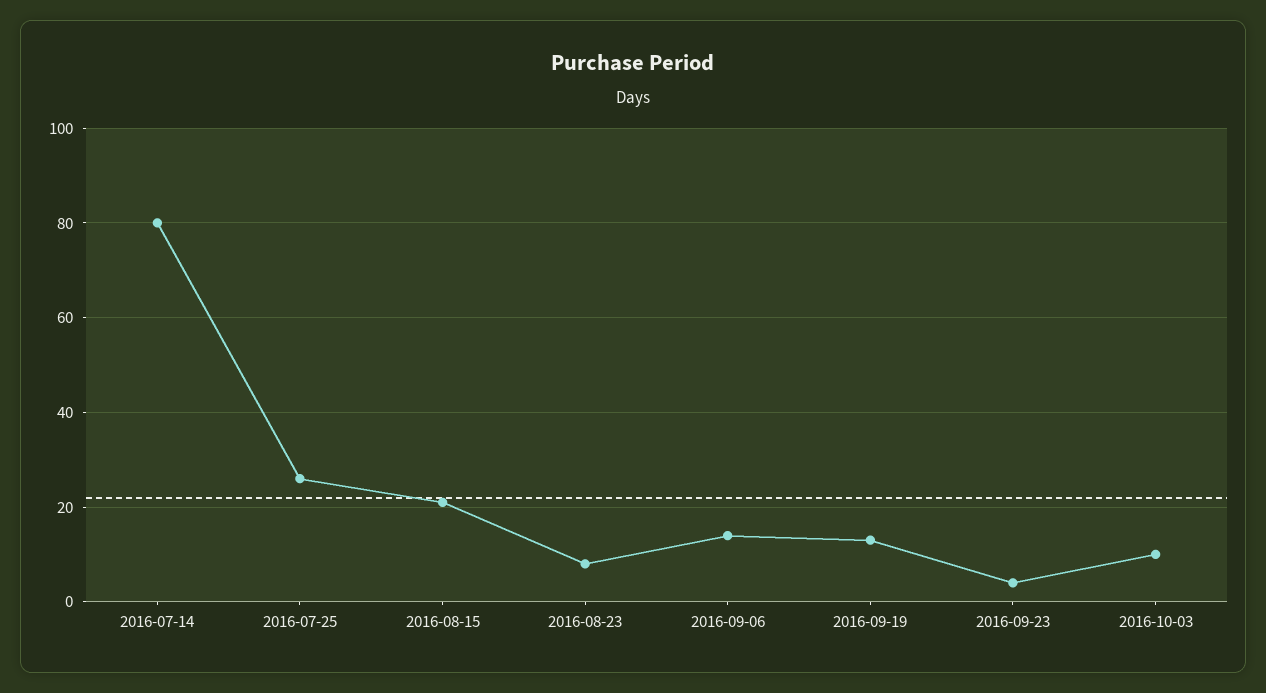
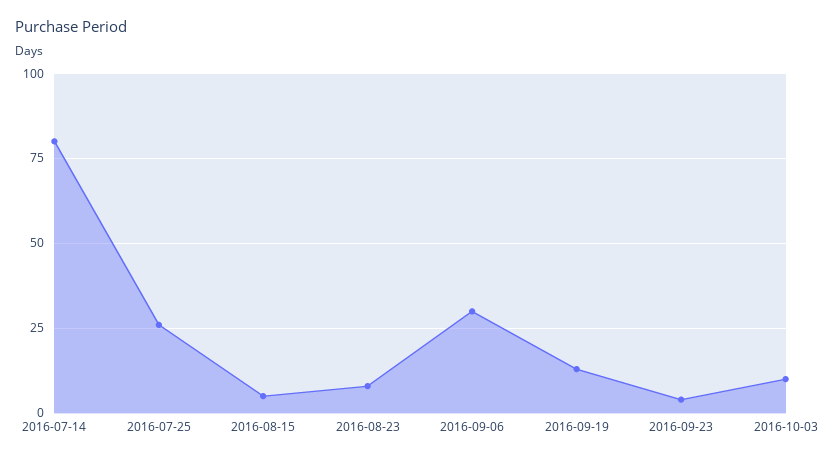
  {
    "2016-07-14": 80,
    "2016-07-25": 25,
-   "2016-08-15": 20,
+   "2016-08-15": 5,
    "2016-08-23": 10,
-   "2016-09-06": 15,
+   "2016-09-06": 30,
    "2016-09-19": 15,
    "2016-09-23": 5,
    "2016-10-03": 10
  }

